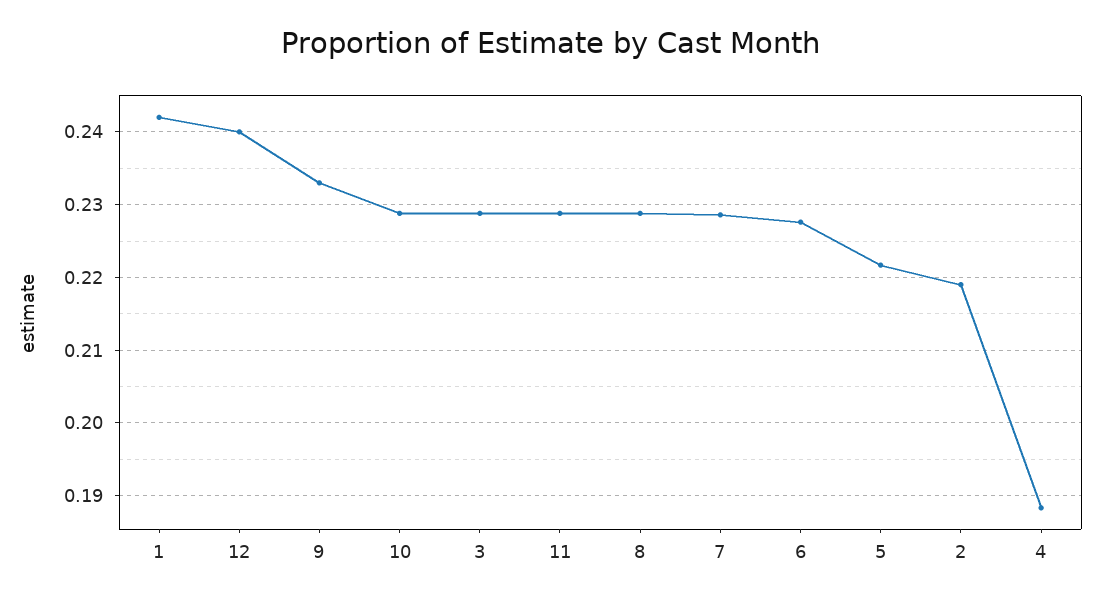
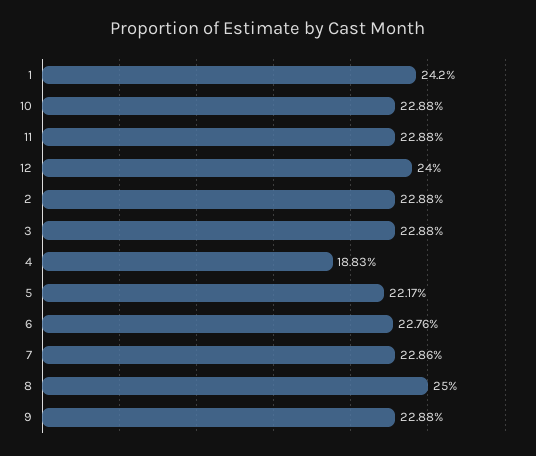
  {
    "1": 0.242,
    "12": 0.24,
-   "9": 0.233,
+   "9": 0.2288,
    "10": 0.2288,
    "3": 0.2288,
    "11": 0.2288,
-   "8": 0.229,
+   "8": 0.25,
    "7": 0.2286,
    "6": 0.2276,
    "5": 0.2217,
-   "2": 0.219,
+   "2": 0.2288,
    "4": 0.1883
  }

